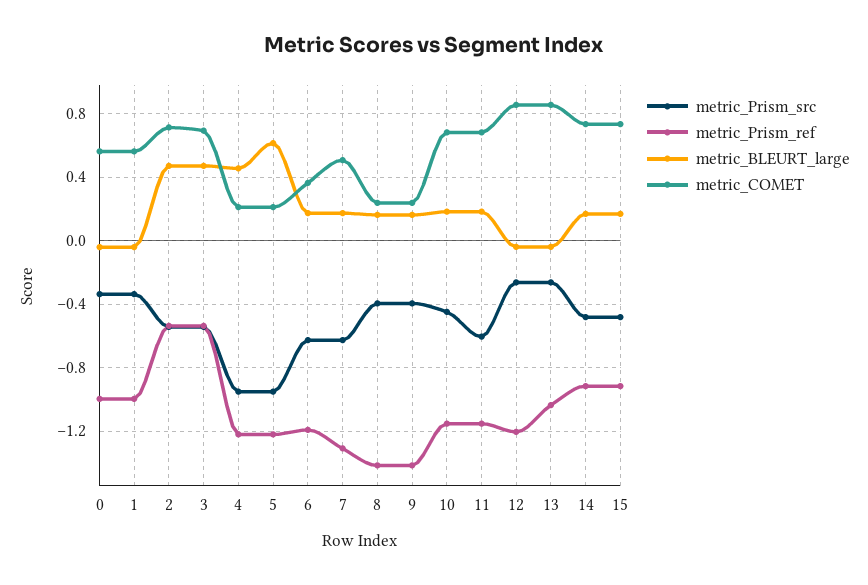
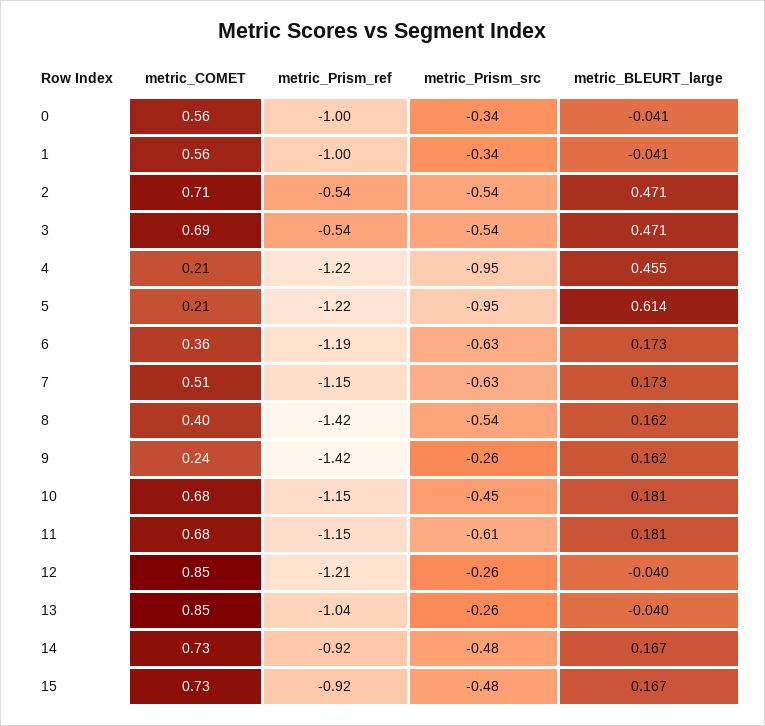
  {
    "metric_Prism_src": {
      "0": -0.34,
      "1": -0.34,
      "2": -0.54,
      "3": -0.54,
      "4": -0.95,
      "5": -0.95,
      "6": -0.63,
      "7": -0.63,
-     "8": -0.4,
+     "8": -0.54,
-     "9": -0.4,
+     "9": -0.26,
      "10": -0.45,
      "11": -0.61,
      "12": -0.26,
      "13": -0.26,
      "14": -0.48,
      "15": -0.48
    },
    "metric_Prism_ref": {
      "0": -1,
      "1": -1,
      "2": -0.54,
      "3": -0.54,
      "4": -1.22,
      "5": -1.22,
      "6": -1.19,
-     "7": -1.3,
+     "7": -1.15,
      "8": -1.42,
      "9": -1.42,
      "10": -1.15,
      "11": -1.15,
      "12": -1.21,
      "13": -1.04,
      "14": -0.92,
      "15": -0.92
    },
    "metric_BLEURT_large": {
      "0": -0.041,
      "1": -0.041,
      "2": 0.471,
      "3": 0.471,
      "4": 0.455,
      "5": 0.614,
      "6": 0.173,
      "7": 0.173,
      "8": 0.162,
      "9": 0.162,
      "10": 0.181,
      "11": 0.181,
      "12": -0.04,
      "13": -0.04,
      "14": 0.167,
      "15": 0.167
    },
    "metric_COMET": {
      "0": 0.56,
      "1": 0.56,
      "2": 0.71,
      "3": 0.69,
      "4": 0.21,
      "5": 0.21,
      "6": 0.36,
      "7": 0.51,
-     "8": 0.25,
+     "8": 0.4,
      "9": 0.24,
      "10": 0.68,
      "11": 0.68,
      "12": 0.85,
      "13": 0.85,
      "14": 0.73,
      "15": 0.73
    }
  }

